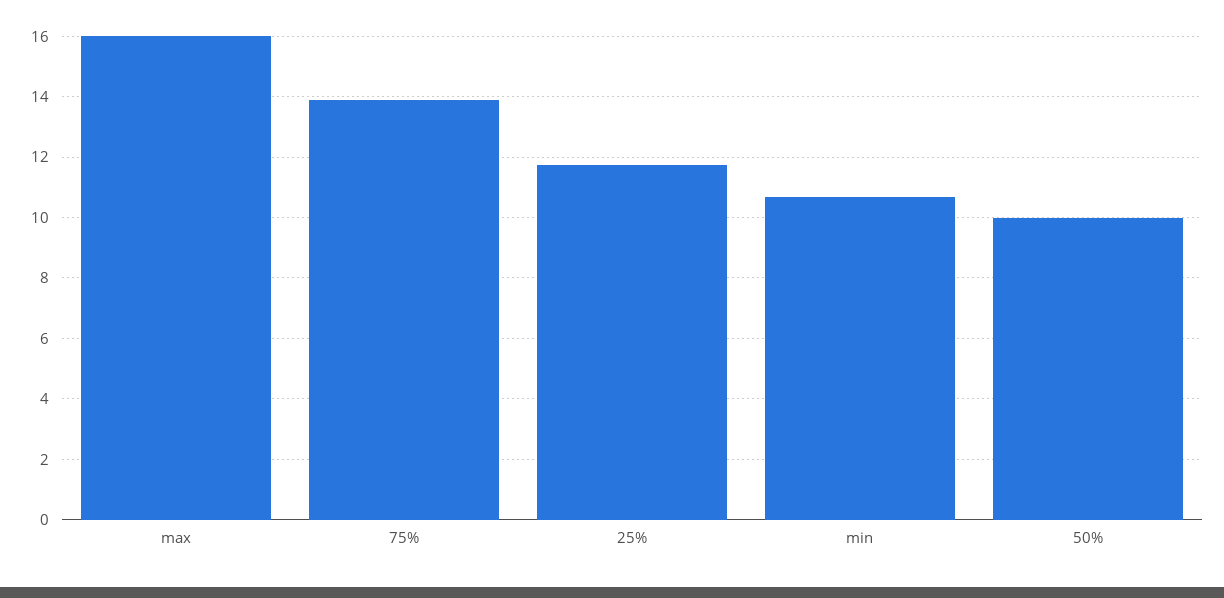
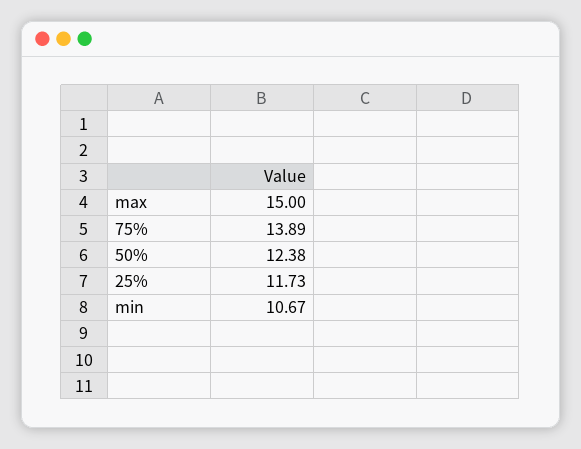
  {
-   "max": 16,
+   "max": 15,
    "75%": 13.89,
    "25%": 11.73,
    "min": 10.67,
-   "50%": 10
+   "50%": 12.38
  }

